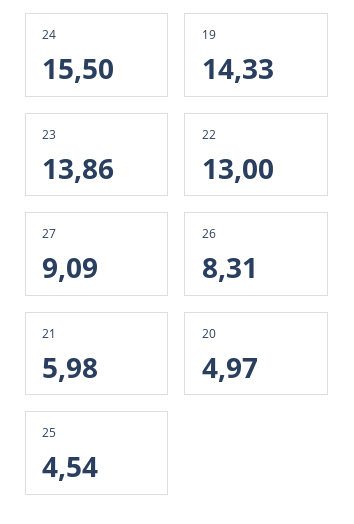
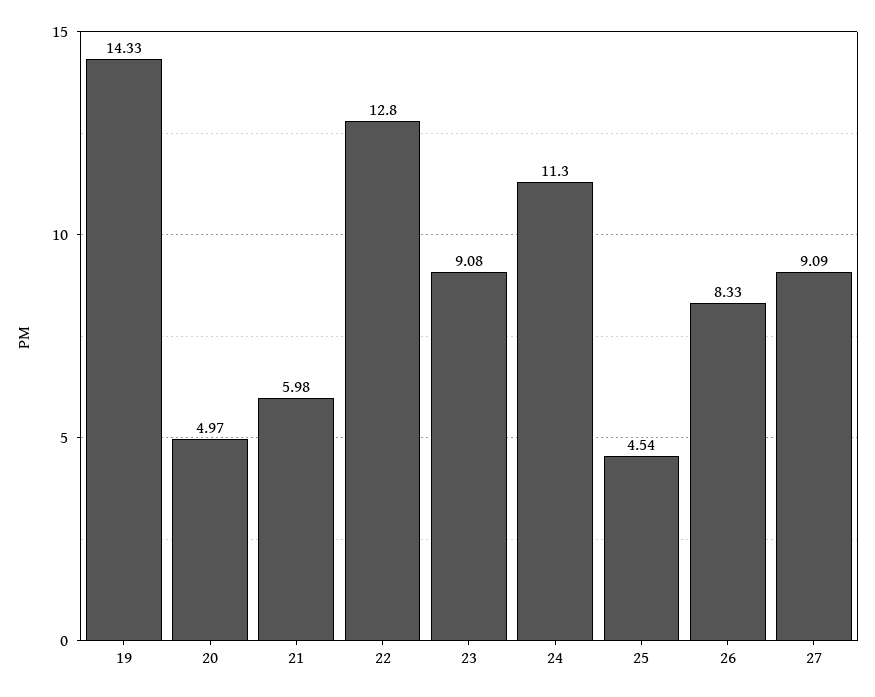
  {
-   "24": 15.5,
+   "24": 11.3,
    "19": 14.33,
-   "23": 13.86,
+   "23": 9.08,
-   "22": 13,
+   "22": 12.8,
    "27": 9.09,
-   "26": 8.31,
+   "26": 8.33,
    "21": 5.98,
    "20": 4.97,
    "25": 4.54
  }

